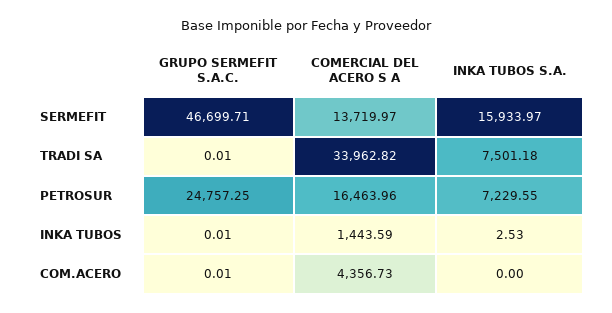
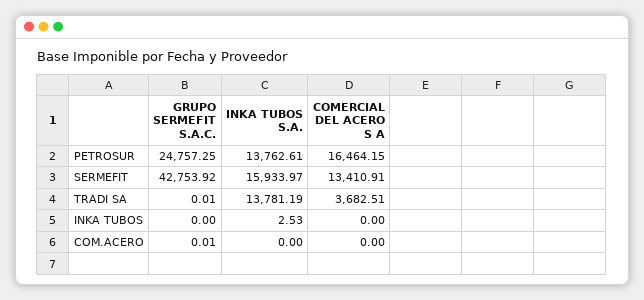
  {
    "GRUPO SERMEFIT S.A.C.": {
-     "SERMEFIT": 46699.71,
+     "SERMEFIT": 42753.92,
      "TRADI SA": 0.01,
      "PETROSUR": 24757.25,
-     "INKA TUBOS": 0.01,
+     "INKA TUBOS": 0,
      "COM.ACERO": 0.01
    },
    "COMERCIAL DEL ACERO S A": {
-     "SERMEFIT": 13719.97,
+     "SERMEFIT": 13410.91,
-     "TRADI SA": 33962.82,
+     "TRADI SA": 3682.51,
-     "PETROSUR": 16463.96,
+     "PETROSUR": 16464.15,
-     "INKA TUBOS": 1443.59,
+     "INKA TUBOS": 0,
-     "COM.ACERO": 4356.73
+     "COM.ACERO": 0
    },
    "INKA TUBOS S.A.": {
      "SERMEFIT": 15933.97,
-     "TRADI SA": 7501.18,
+     "TRADI SA": 13781.19,
-     "PETROSUR": 7229.55,
+     "PETROSUR": 13762.61,
      "INKA TUBOS": 2.53,
      "COM.ACERO": 0
    }
  }

